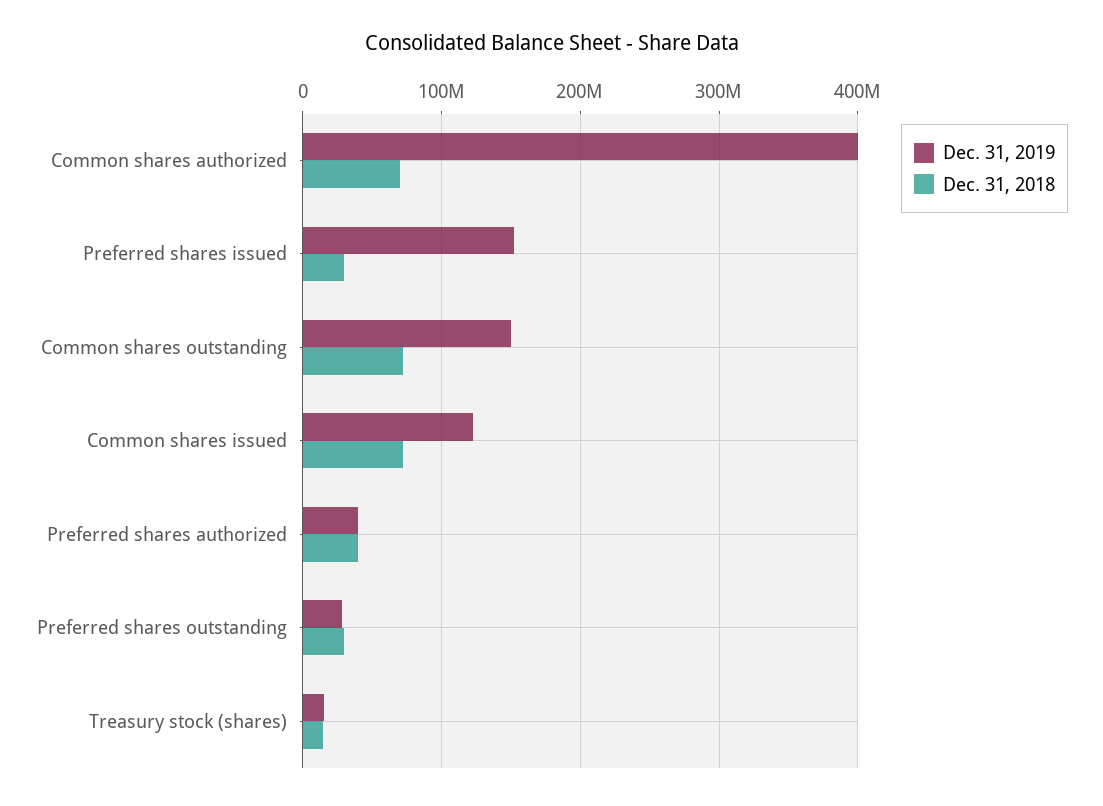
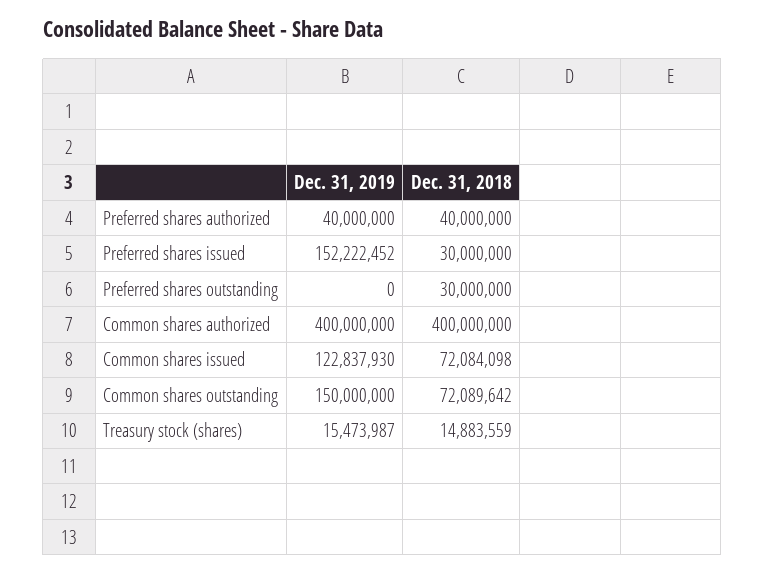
  {
    "Dec. 31, 2019": {
      "Common shares authorized": 400000000,
      "Preferred shares issued": 152222452,
      "Common shares outstanding": 150000000,
      "Common shares issued": 122837930,
      "Preferred shares authorized": 40000000,
-     "Preferred shares outstanding": 30000000,
+     "Preferred shares outstanding": 0,
      "Treasury stock (shares)": 15473987
    },
    "Dec. 31, 2018": {
-     "Common shares authorized": 70000000,
+     "Common shares authorized": 400000000,
      "Preferred shares issued": 30000000,
      "Common shares outstanding": 72089642,
      "Common shares issued": 72084098,
      "Preferred shares authorized": 40000000,
      "Preferred shares outstanding": 30000000,
      "Treasury stock (shares)": 14883559
    }
  }

